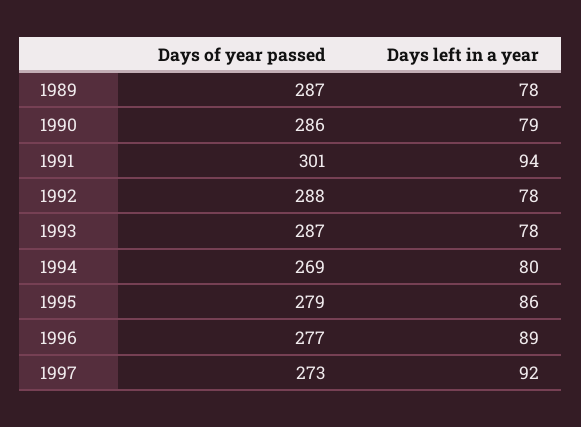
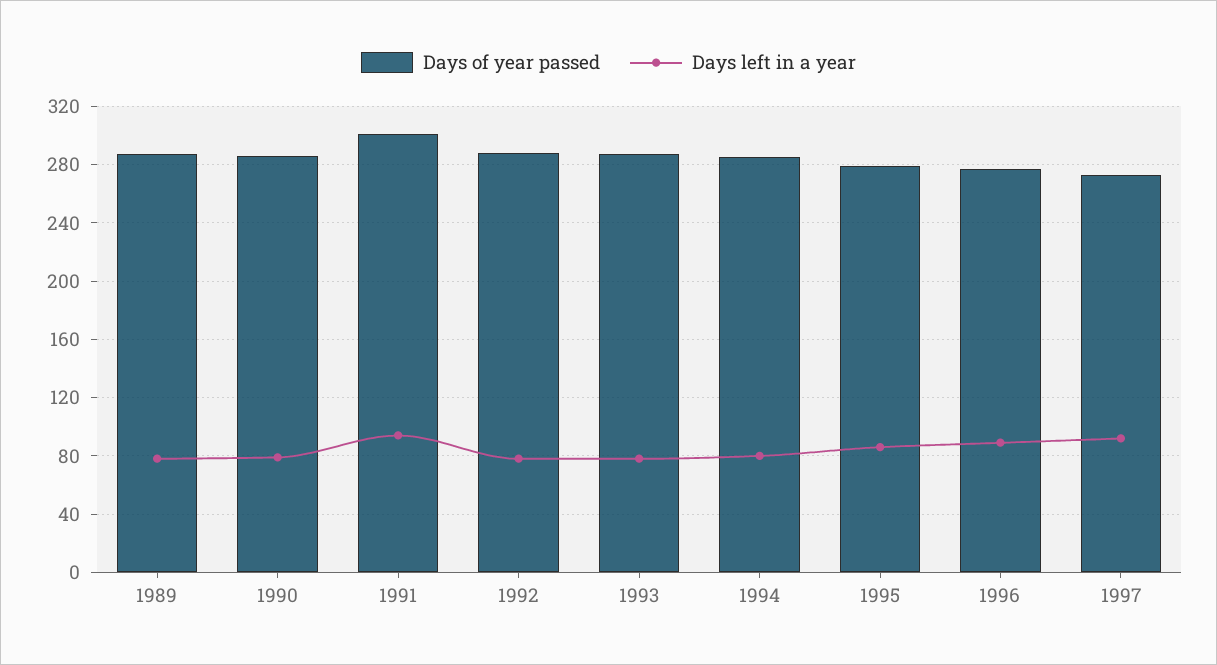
  {
    "Days of year passed": {
      "1989": 287,
      "1990": 286,
      "1991": 301,
      "1992": 288,
      "1993": 287,
-     "1994": 269,
+     "1994": 285,
      "1995": 279,
      "1996": 277,
      "1997": 273
    },
    "Days left in a year": {
      "1989": 78,
      "1990": 79,
      "1991": 94,
      "1992": 78,
      "1993": 78,
      "1994": 80,
      "1995": 86,
      "1996": 89,
      "1997": 92
    }
  }

